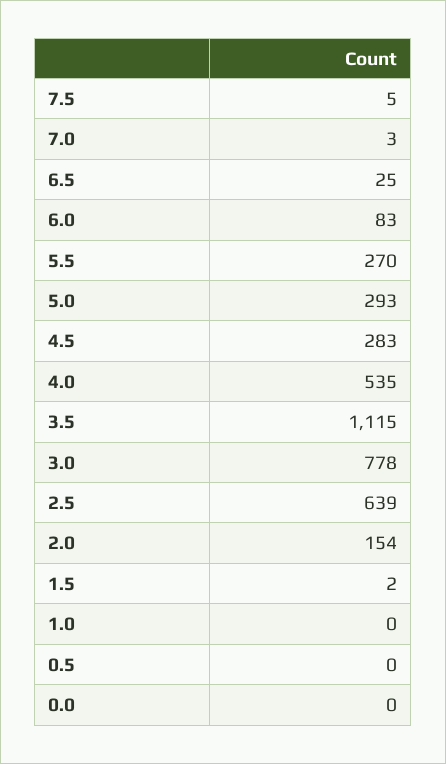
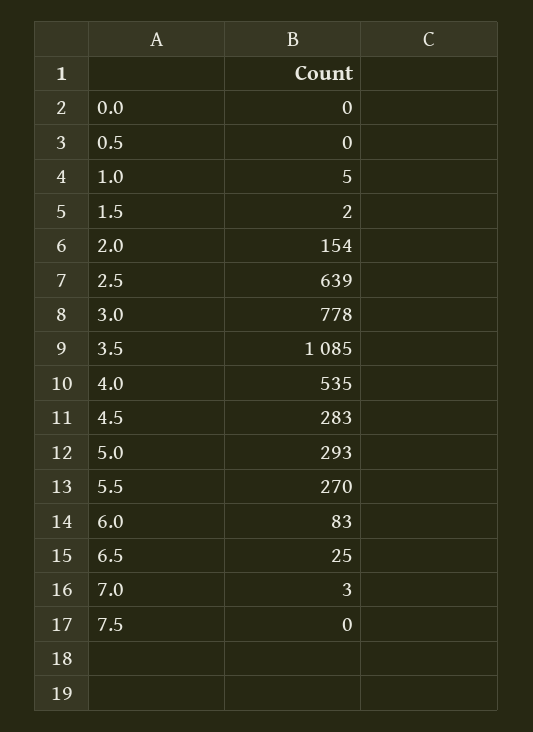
  {
-   "7.5": 5,
+   "7.5": 0,
    "7.0": 3,
    "6.5": 25,
    "6.0": 83,
    "5.5": 270,
    "5.0": 293,
    "4.5": 283,
    "4.0": 535,
-   "3.5": 1115,
+   "3.5": 1085,
    "3.0": 778,
    "2.5": 639,
    "2.0": 154,
    "1.5": 2,
-   "1.0": 0,
+   "1.0": 5,
    "0.5": 0,
    "0.0": 0
  }

